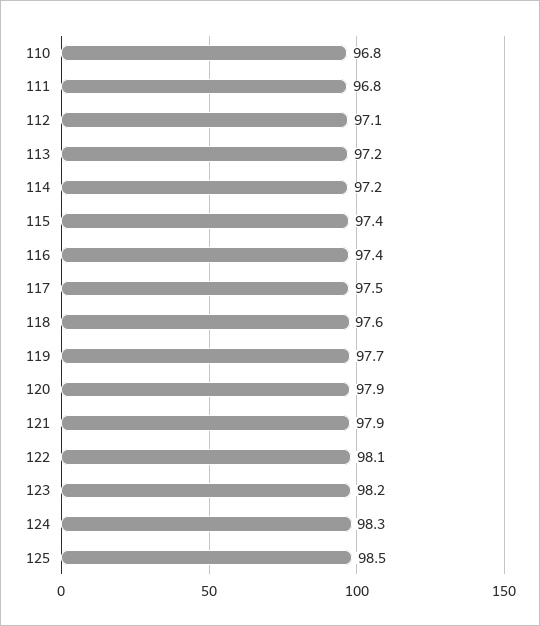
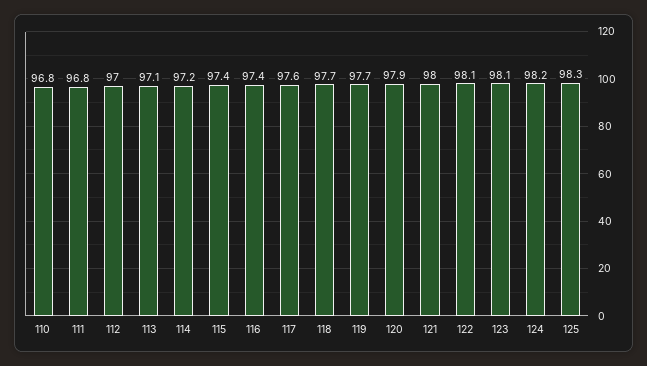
  {
    "110": 96.8,
    "111": 96.8,
-   "112": 97.1,
+   "112": 97,
-   "113": 97.2,
+   "113": 97.1,
    "114": 97.2,
    "115": 97.4,
    "116": 97.4,
-   "117": 97.5,
+   "117": 97.6,
-   "118": 97.6,
+   "118": 97.7,
    "119": 97.7,
    "120": 97.9,
-   "121": 97.9,
+   "121": 98,
    "122": 98.1,
-   "123": 98.2,
+   "123": 98.1,
-   "124": 98.3,
+   "124": 98.2,
-   "125": 98.5
+   "125": 98.3
  }

